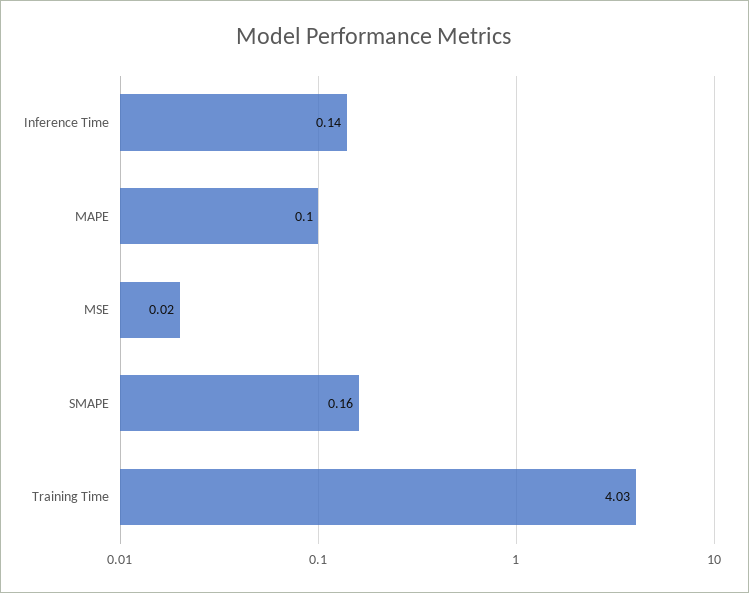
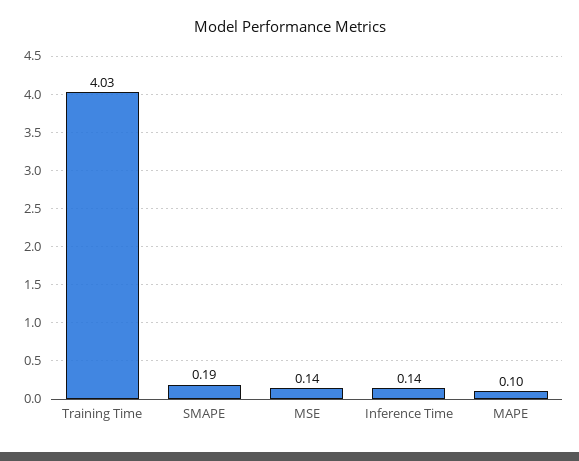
  {
    "Inference Time": 0.14,
    "MAPE": 0.1,
-   "MSE": 0.02,
+   "MSE": 0.14,
-   "SMAPE": 0.16,
+   "SMAPE": 0.19,
    "Training Time": 4.03
  }

